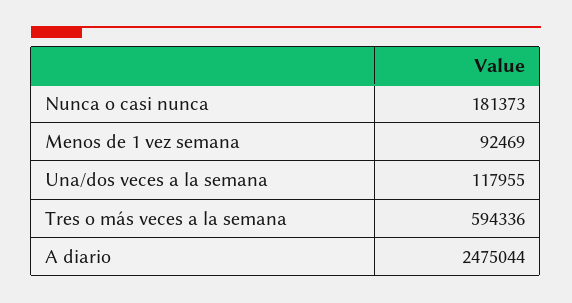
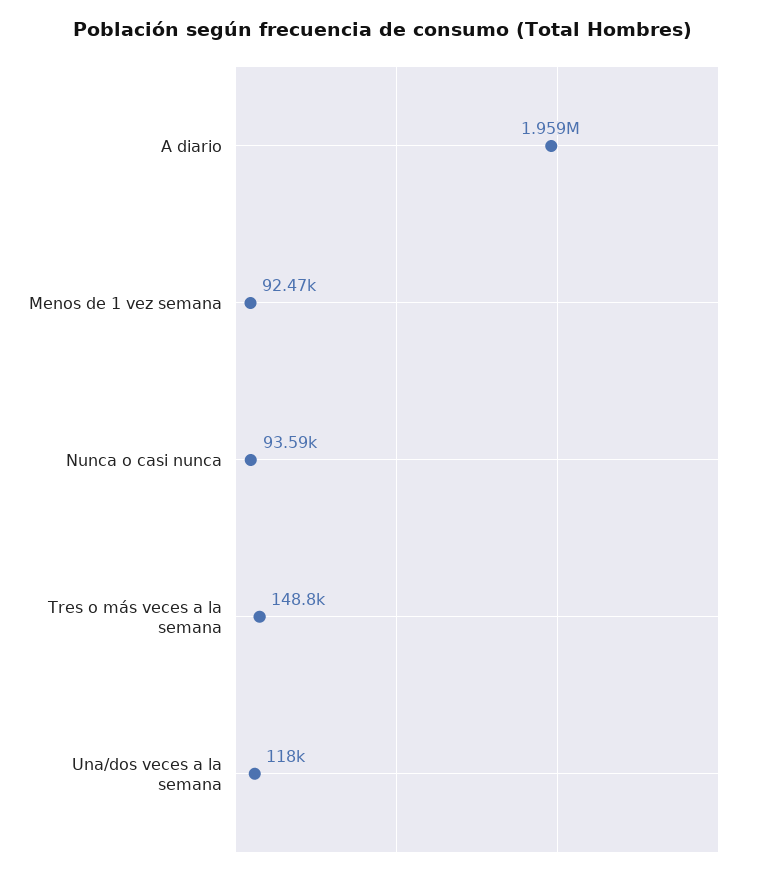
  {
-   "Nunca o casi nunca": 181373,
+   "Nunca o casi nunca": 93590,
    "Menos de 1 vez semana": 92469,
    "Una/dos veces a la semana": 117955,
-   "Tres o más veces a la semana": 594336,
+   "Tres o más veces a la semana": 148800,
-   "A diario": 2475044
+   "A diario": 1959000
  }

